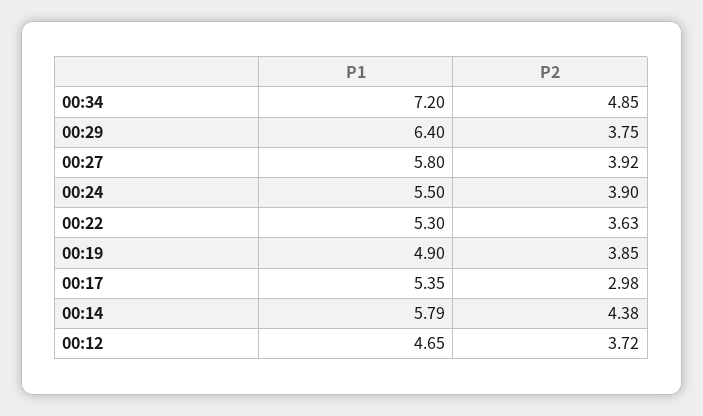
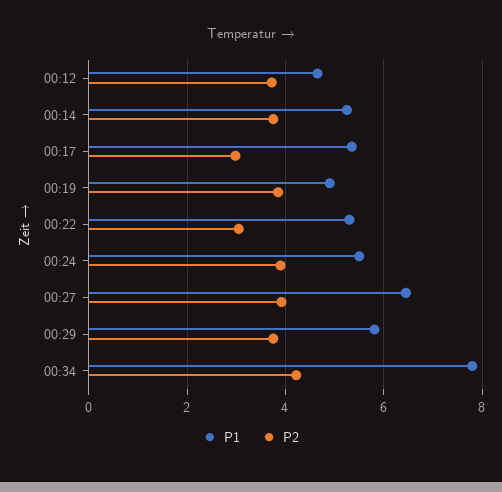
  {
    "P1": {
-     "00:34": 7.2,
+     "00:34": 7.8,
-     "00:29": 6.4,
+     "00:29": 5.8,
-     "00:27": 5.8,
+     "00:27": 6.4,
      "00:24": 5.5,
      "00:22": 5.3,
      "00:19": 4.9,
      "00:17": 5.35,
-     "00:14": 5.79,
+     "00:14": 5.2,
      "00:12": 4.65
    },
    "P2": {
-     "00:34": 4.85,
+     "00:34": 4.2,
      "00:29": 3.75,
      "00:27": 3.92,
      "00:24": 3.9,
-     "00:22": 3.63,
+     "00:22": 3,
      "00:19": 3.85,
      "00:17": 2.98,
-     "00:14": 4.38,
+     "00:14": 3.8,
      "00:12": 3.72
    }
  }

